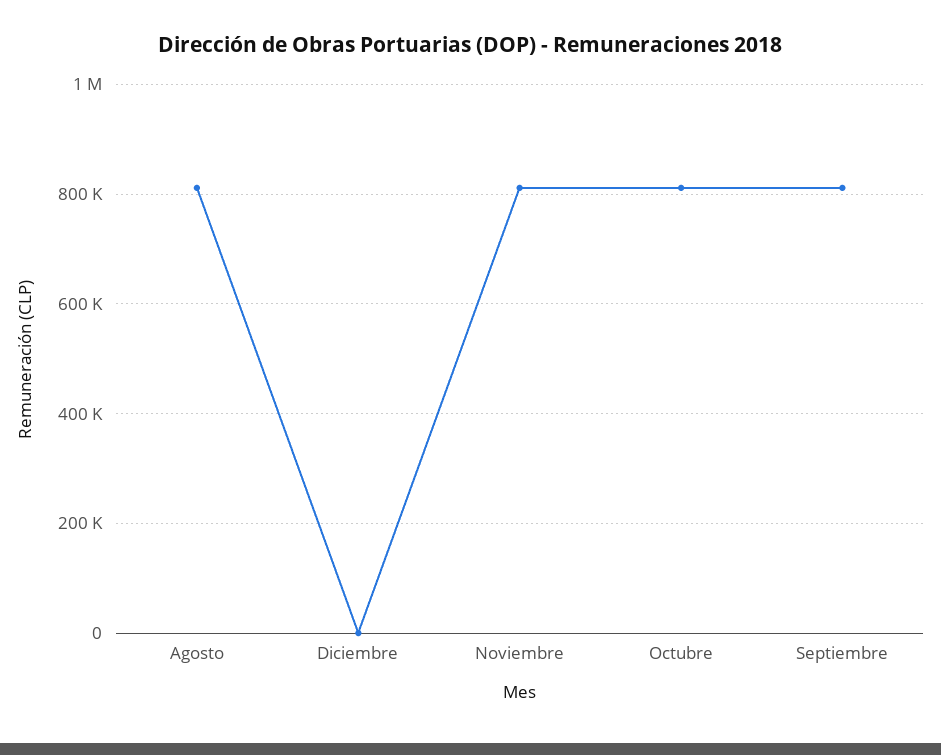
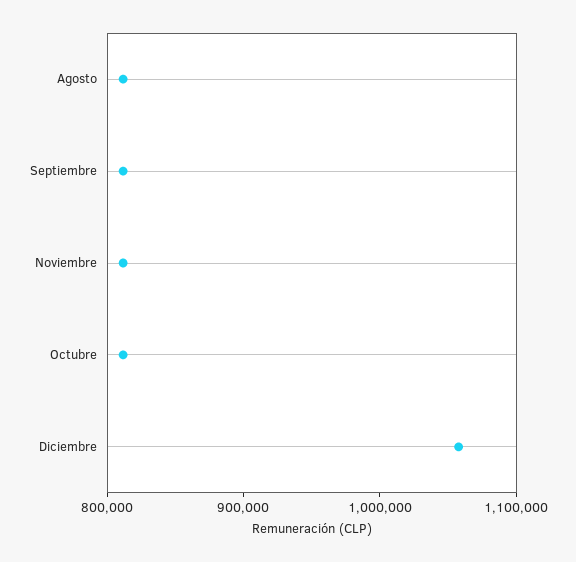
  {
    "Agosto": 820000,
-   "Diciembre": 0,
+   "Diciembre": 1060000,
    "Noviembre": 820000,
    "Octubre": 820000,
    "Septiembre": 820000
  }

